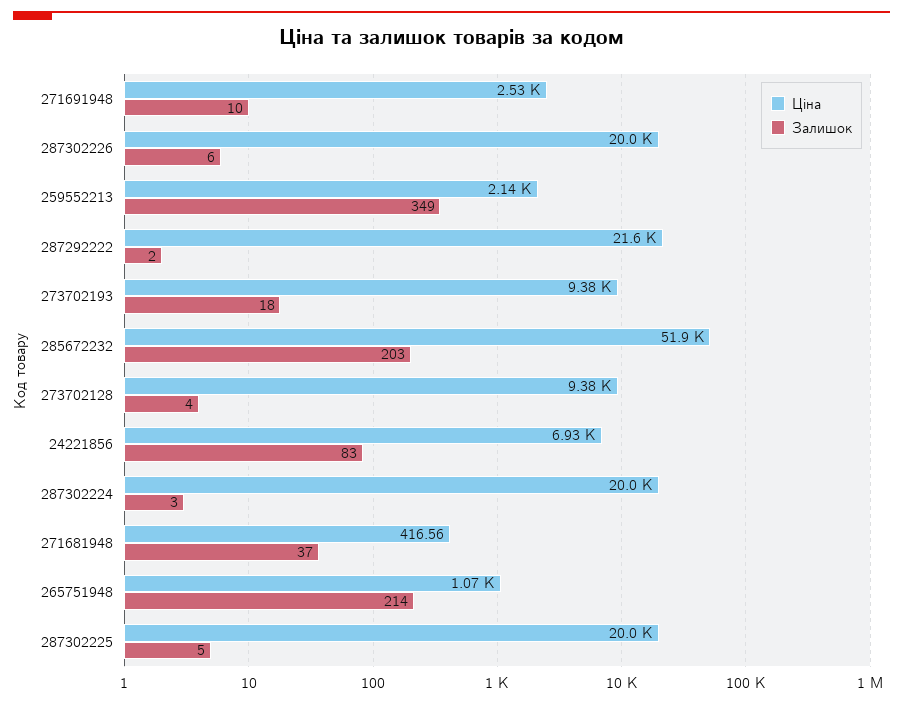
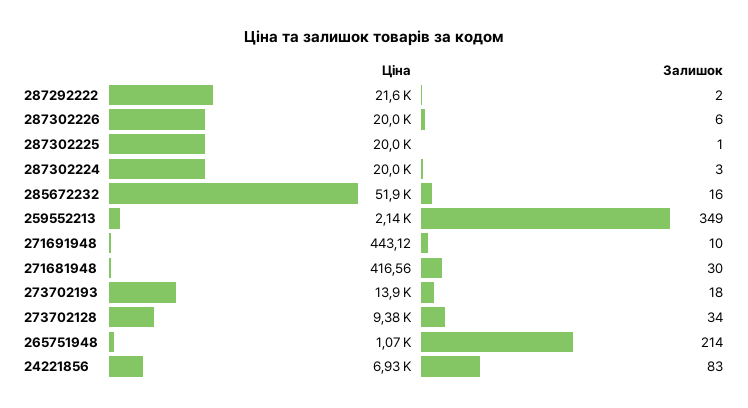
  {
    "Ціна": {
-     "271691948": 2530,
+     "271691948": 443.12,
      "287302226": 20000,
      "259552213": 2140,
      "287292222": 21600,
-     "273702193": 9380,
+     "273702193": 13900,
      "285672232": 51900,
      "273702128": 9380,
      "24221856": 6930,
      "287302224": 20000,
      "271681948": 416.56,
      "265751948": 1070,
      "287302225": 20000
    },
    "Залишок": {
      "271691948": 10,
      "287302226": 6,
      "259552213": 349,
      "287292222": 2,
      "273702193": 18,
-     "285672232": 203,
+     "285672232": 16,
-     "273702128": 4,
+     "273702128": 34,
      "24221856": 83,
      "287302224": 3,
-     "271681948": 37,
+     "271681948": 30,
      "265751948": 214,
-     "287302225": 5
+     "287302225": 1
    }
  }

